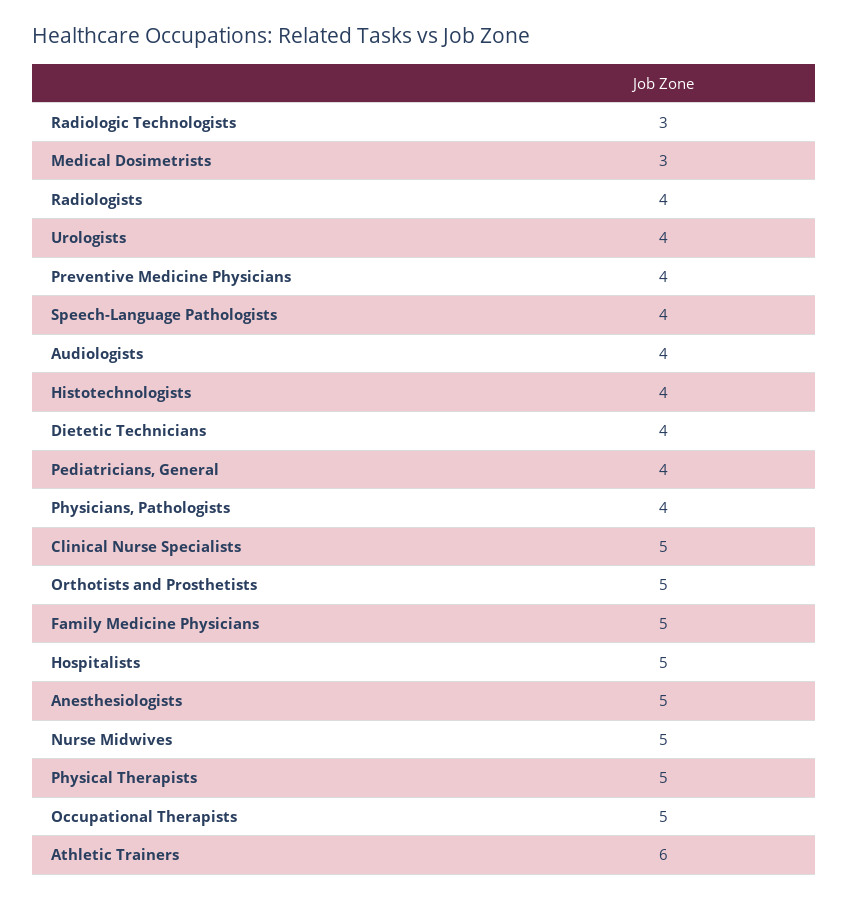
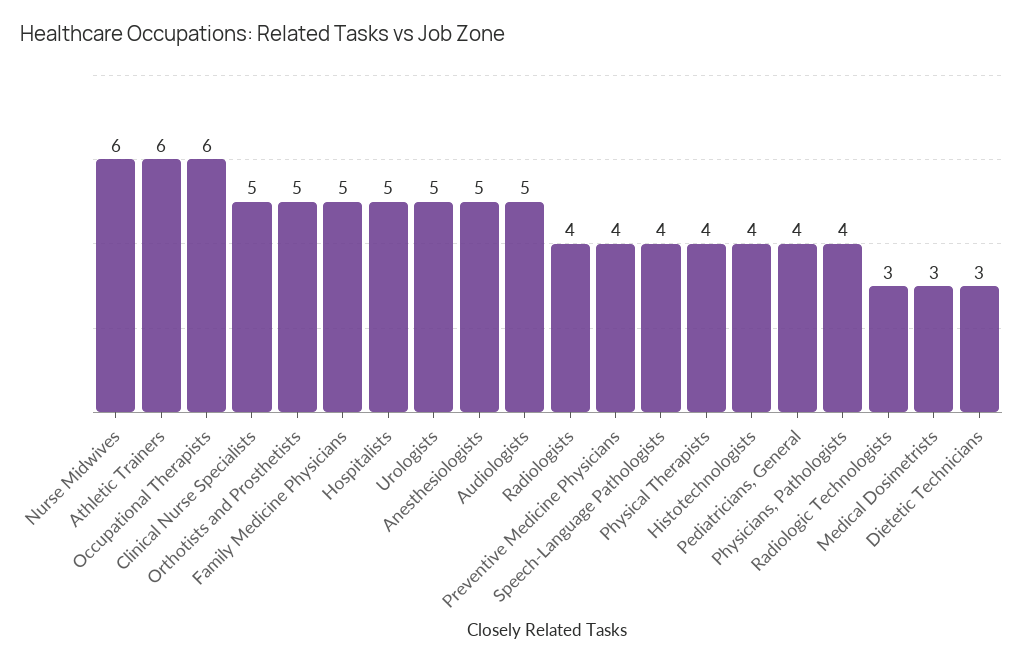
  {
    "Radiologic Technologists": 3,
    "Medical Dosimetrists": 3,
    "Radiologists": 4,
-   "Urologists": 4,
+   "Urologists": 5,
    "Preventive Medicine Physicians": 4,
    "Speech-Language Pathologists": 4,
-   "Audiologists": 4,
+   "Audiologists": 5,
    "Histotechnologists": 4,
-   "Dietetic Technicians": 4,
+   "Dietetic Technicians": 3,
    "Pediatricians, General": 4,
    "Physicians, Pathologists": 4,
    "Clinical Nurse Specialists": 5,
    "Orthotists and Prosthetists": 5,
    "Family Medicine Physicians": 5,
    "Hospitalists": 5,
    "Anesthesiologists": 5,
-   "Nurse Midwives": 5,
+   "Nurse Midwives": 6,
-   "Physical Therapists": 5,
+   "Physical Therapists": 4,
-   "Occupational Therapists": 5,
+   "Occupational Therapists": 6,
    "Athletic Trainers": 6
  }

